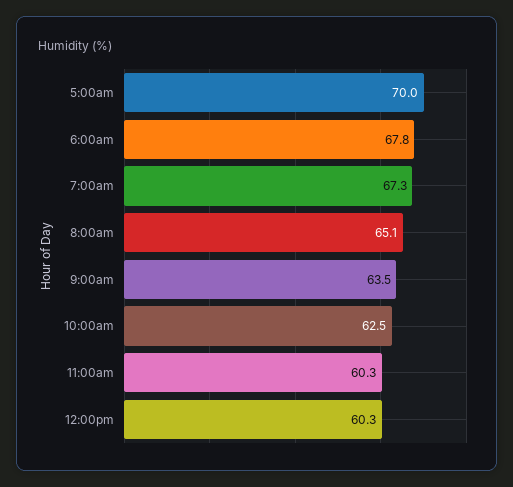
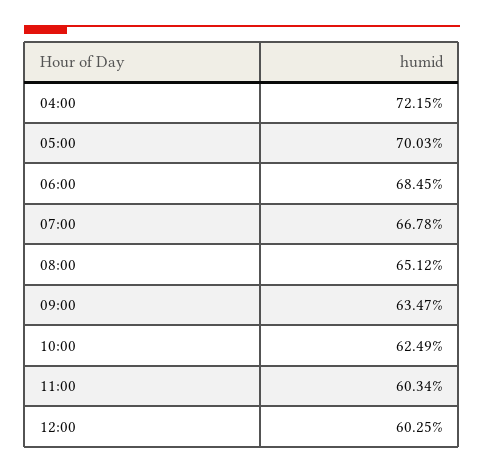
  {
    "5:00am": 70.03,
-   "6:00am": 67.8,
+   "6:00am": 68.45,
-   "7:00am": 67.3,
+   "7:00am": 66.78,
    "8:00am": 65.12,
    "9:00am": 63.47,
    "10:00am": 62.49,
    "11:00am": 60.34,
-   "12:00pm": 60.25
+   "12:00pm": 60.25,
+   "04:00": 72.15
  }

